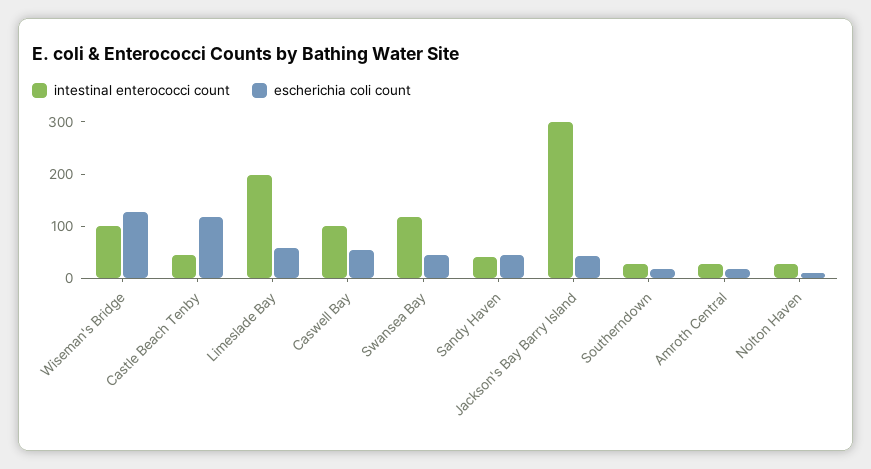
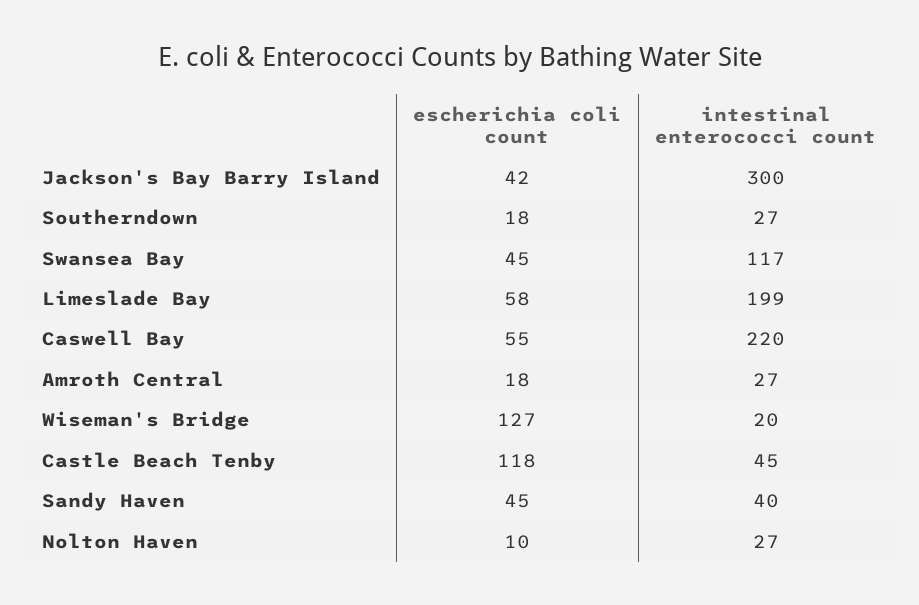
  {
    "intestinal enterococci count": {
-     "Wiseman's Bridge": 100,
+     "Wiseman's Bridge": 20,
      "Castle Beach Tenby": 45,
      "Limeslade Bay": 199,
-     "Caswell Bay": 100,
+     "Caswell Bay": 220,
      "Swansea Bay": 117,
      "Sandy Haven": 40,
      "Jackson's Bay Barry Island": 300,
      "Southerndown": 27,
      "Amroth Central": 27,
      "Nolton Haven": 27
    },
    "escherichia coli count": {
      "Wiseman's Bridge": 127,
      "Castle Beach Tenby": 118,
      "Limeslade Bay": 58,
      "Caswell Bay": 55,
      "Swansea Bay": 45,
      "Sandy Haven": 45,
      "Jackson's Bay Barry Island": 42,
      "Southerndown": 18,
      "Amroth Central": 18,
      "Nolton Haven": 10
    }
  }

